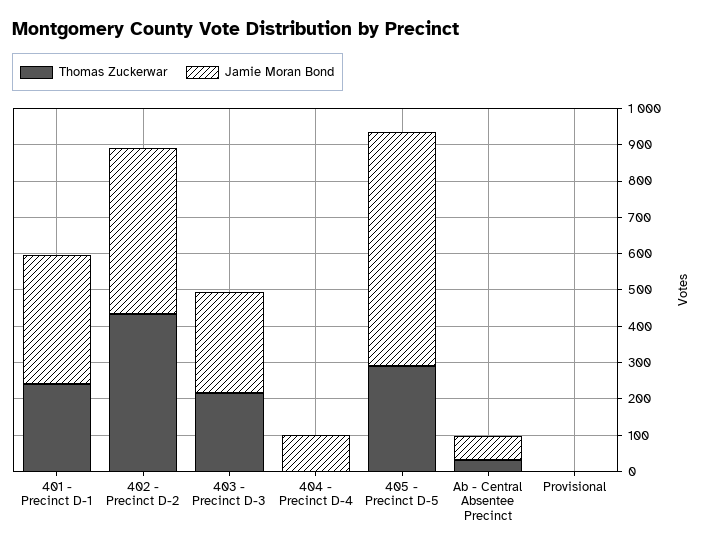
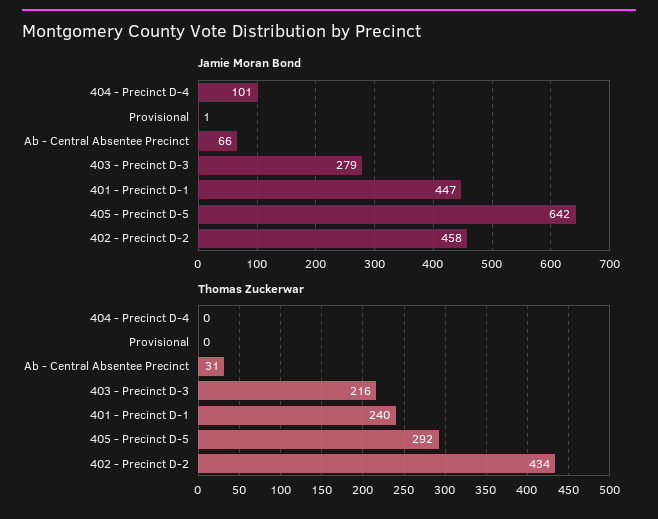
  {
    "Thomas Zuckerwar": {
      "401 - Precinct D-1": 240,
      "402 - Precinct D-2": 434,
      "403 - Precinct D-3": 216,
      "404 - Precinct D-4": 0,
      "405 - Precinct D-5": 292,
      "Ab - Central Absentee Precinct": 31,
      "Provisional": 0
    },
    "Jamie Moran Bond": {
-     "401 - Precinct D-1": 350,
+     "401 - Precinct D-1": 447,
      "402 - Precinct D-2": 458,
      "403 - Precinct D-3": 279,
      "404 - Precinct D-4": 101,
      "405 - Precinct D-5": 642,
      "Ab - Central Absentee Precinct": 66,
      "Provisional": 1
    }
  }

